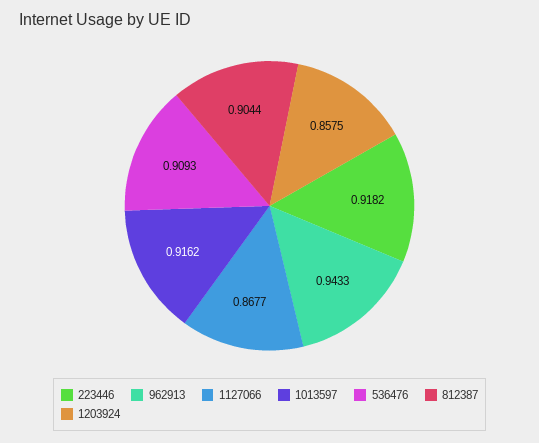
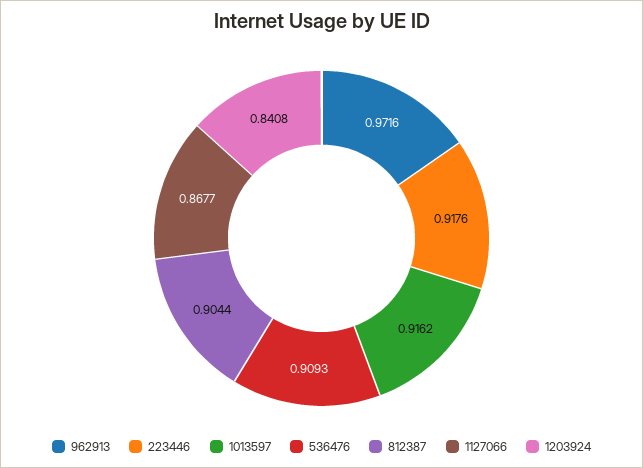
  {
-   "223446": 0.9182,
+   "223446": 0.9176,
-   "962913": 0.9433,
+   "962913": 0.9716,
    "1127066": 0.8677,
    "1013597": 0.9162,
    "536476": 0.9093,
    "812387": 0.9044,
-   "1203924": 0.8575
+   "1203924": 0.8408
  }

